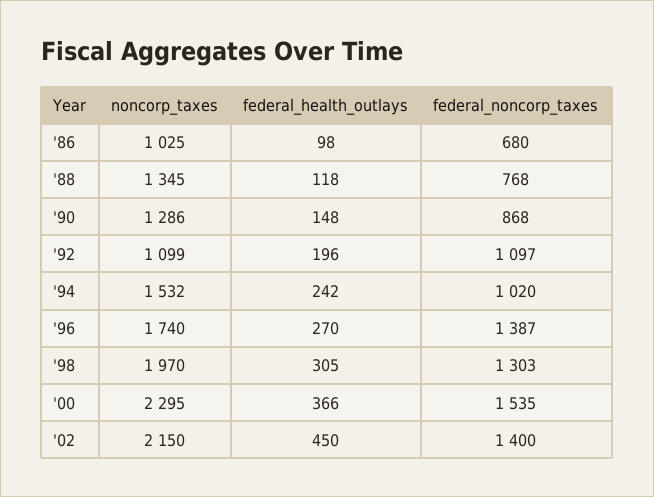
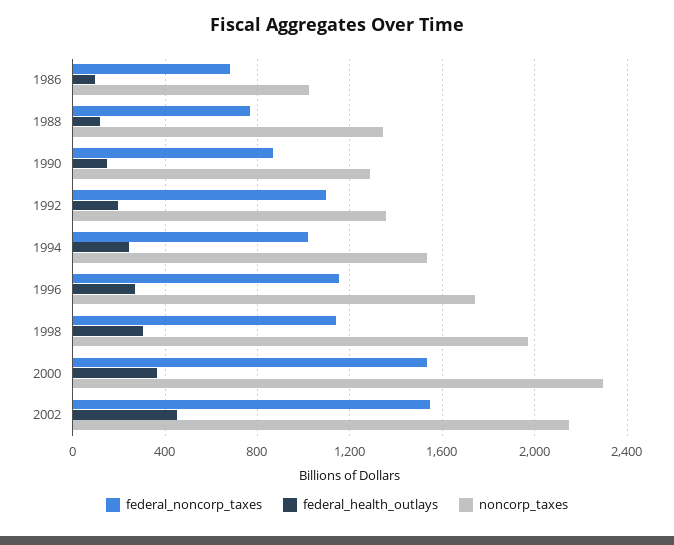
  {
    "noncorp_taxes": {
      "'86": 1025,
      "'88": 1345,
      "'90": 1286,
-     "'92": 1099,
+     "'92": 1350,
      "'94": 1532,
      "'96": 1740,
      "'98": 1970,
      "'00": 2295,
      "'02": 2150
    },
    "federal_health_outlays": {
      "'86": 98,
      "'88": 118,
      "'90": 148,
      "'92": 196,
      "'94": 242,
      "'96": 270,
      "'98": 305,
      "'00": 366,
      "'02": 450
    },
    "federal_noncorp_taxes": {
      "'86": 680,
      "'88": 768,
      "'90": 868,
      "'92": 1097,
      "'94": 1020,
-     "'96": 1387,
+     "'96": 1150,
-     "'98": 1303,
+     "'98": 1150,
      "'00": 1535,
-     "'02": 1400
+     "'02": 1550
    }
  }

